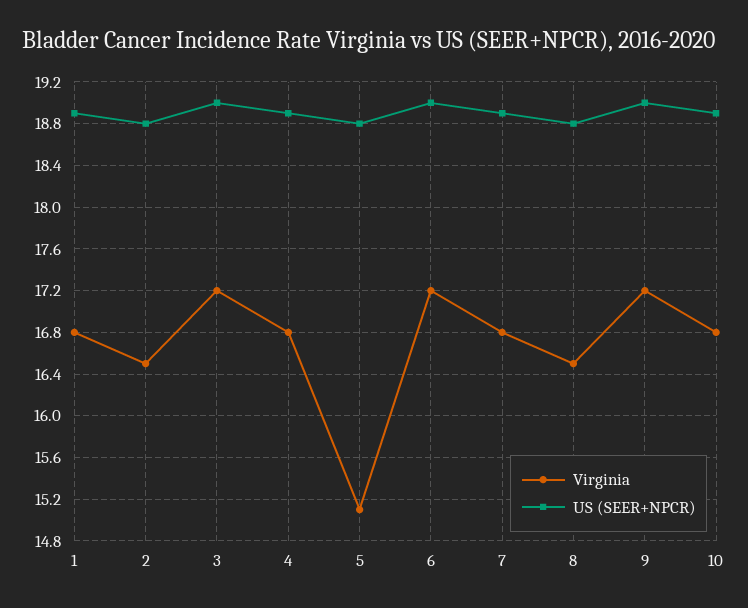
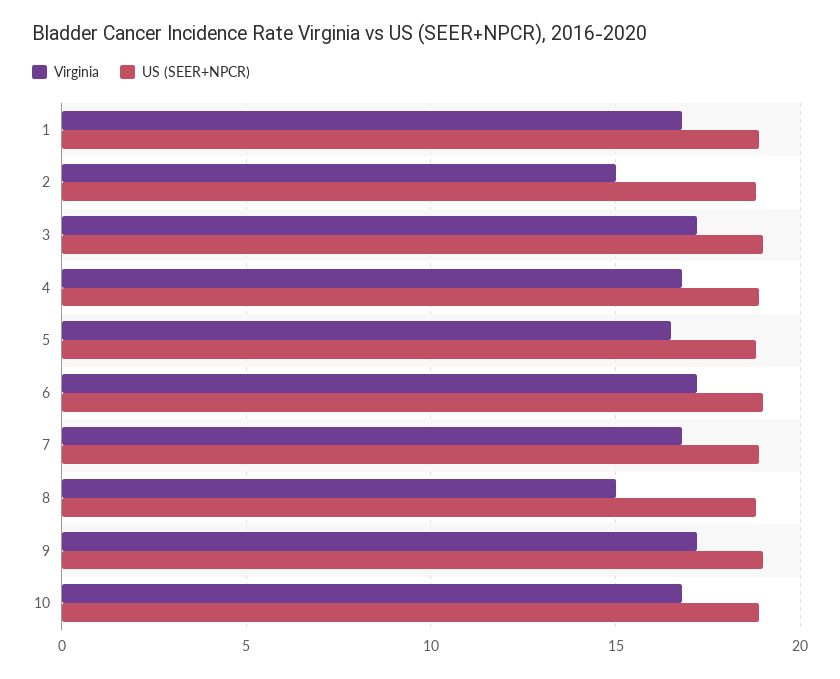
  {
    "Virginia": {
      "1": 16.8,
-     "2": 16.5,
+     "2": 15,
      "3": 17.2,
      "4": 16.8,
-     "5": 15.1,
+     "5": 16.5,
      "6": 17.2,
      "7": 16.8,
-     "8": 16.5,
+     "8": 15,
      "9": 17.2,
      "10": 16.8
    },
    "US (SEER+NPCR)": {
      "1": 18.9,
      "2": 18.8,
      "3": 19,
      "4": 18.9,
      "5": 18.8,
      "6": 19,
      "7": 18.9,
      "8": 18.8,
      "9": 19,
      "10": 18.9
    }
  }

